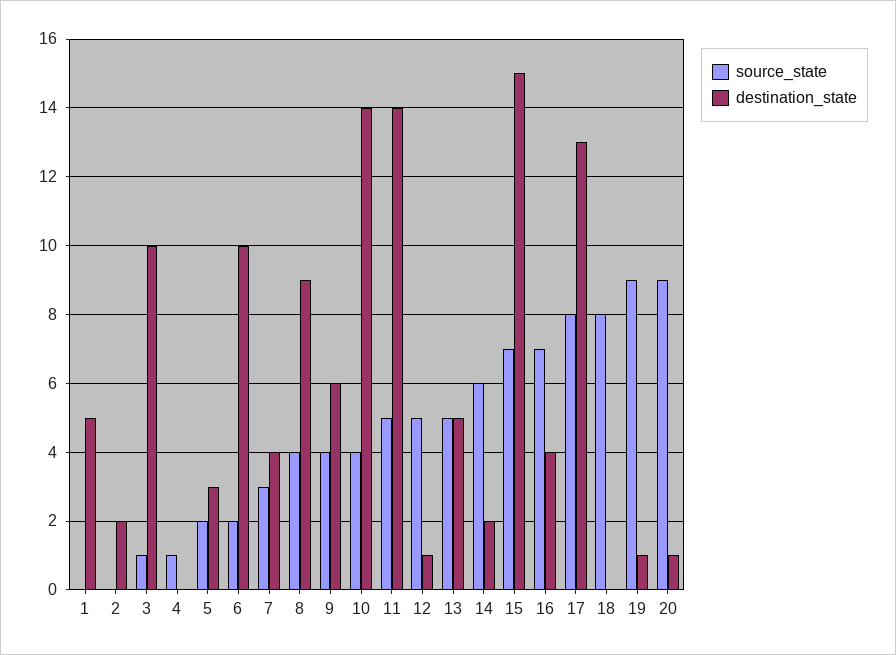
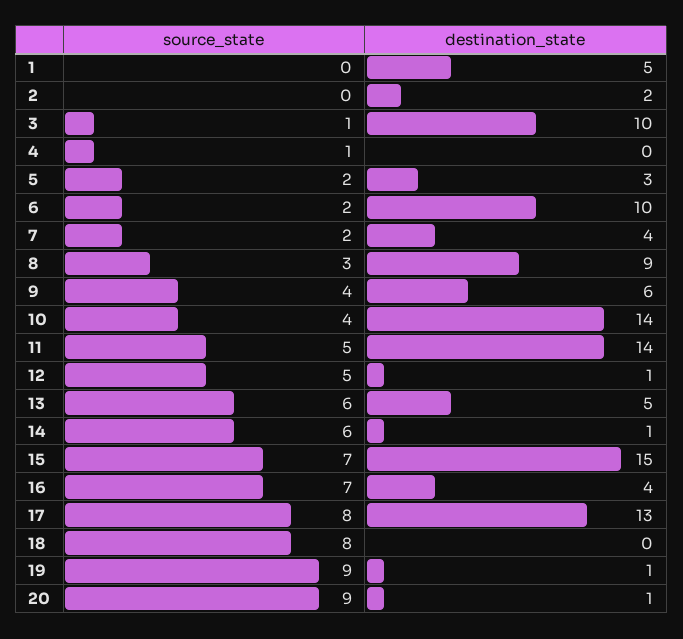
  {
    "source_state": {
      "1": 0,
      "2": 0,
      "3": 1,
      "4": 1,
      "5": 2,
      "6": 2,
-     "7": 3,
+     "7": 2,
-     "8": 4,
+     "8": 3,
      "9": 4,
      "10": 4,
      "11": 5,
      "12": 5,
-     "13": 5,
+     "13": 6,
      "14": 6,
      "15": 7,
      "16": 7,
      "17": 8,
      "18": 8,
      "19": 9,
      "20": 9
    },
    "destination_state": {
      "1": 5,
      "2": 2,
      "3": 10,
      "4": 0,
      "5": 3,
      "6": 10,
      "7": 4,
      "8": 9,
      "9": 6,
      "10": 14,
      "11": 14,
      "12": 1,
      "13": 5,
-     "14": 2,
+     "14": 1,
      "15": 15,
      "16": 4,
      "17": 13,
      "18": 0,
      "19": 1,
      "20": 1
    }
  }

